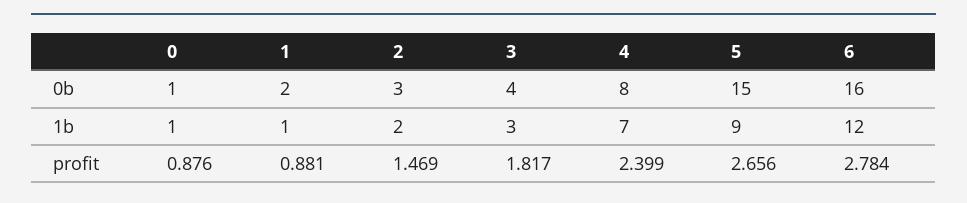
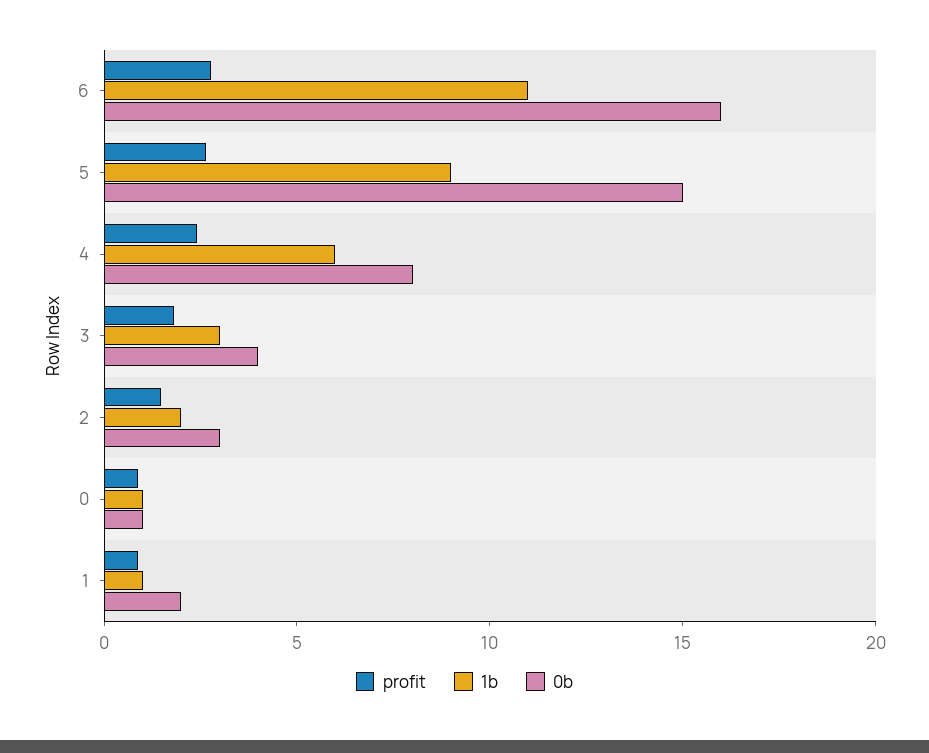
  {
    "0b": {
      "0": 1,
      "1": 2,
      "2": 3,
      "3": 4,
      "4": 8,
      "5": 15,
      "6": 16
    },
    "1b": {
      "0": 1,
      "1": 1,
      "2": 2,
      "3": 3,
-     "4": 7,
+     "4": 6,
      "5": 9,
-     "6": 12
+     "6": 11
    },
    "profit": {
      "0": 0.876,
      "1": 0.881,
      "2": 1.469,
      "3": 1.817,
      "4": 2.399,
      "5": 2.656,
      "6": 2.784
    }
  }

